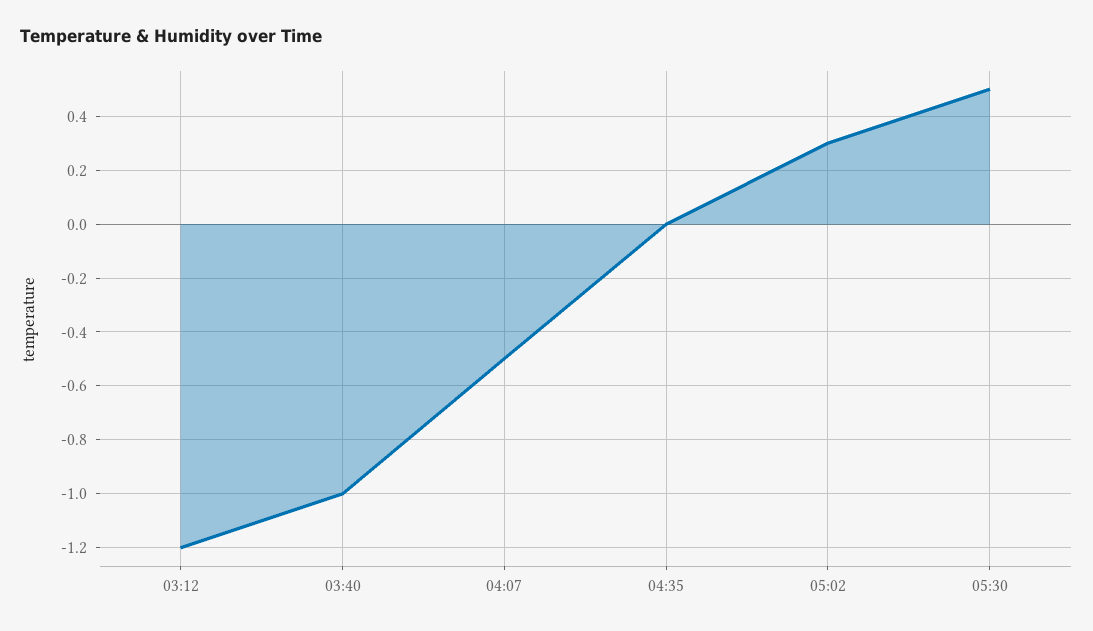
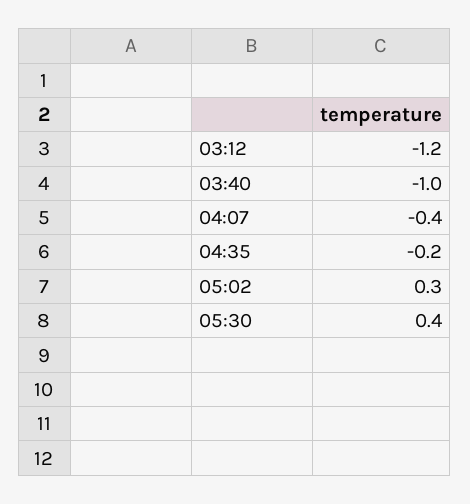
  {
    "03:12": -1.2,
    "03:40": -1,
-   "04:07": -0.5,
+   "04:07": -0.4,
-   "04:35": 0,
+   "04:35": -0.2,
    "05:02": 0.3,
-   "05:30": 0.5
+   "05:30": 0.4
  }

